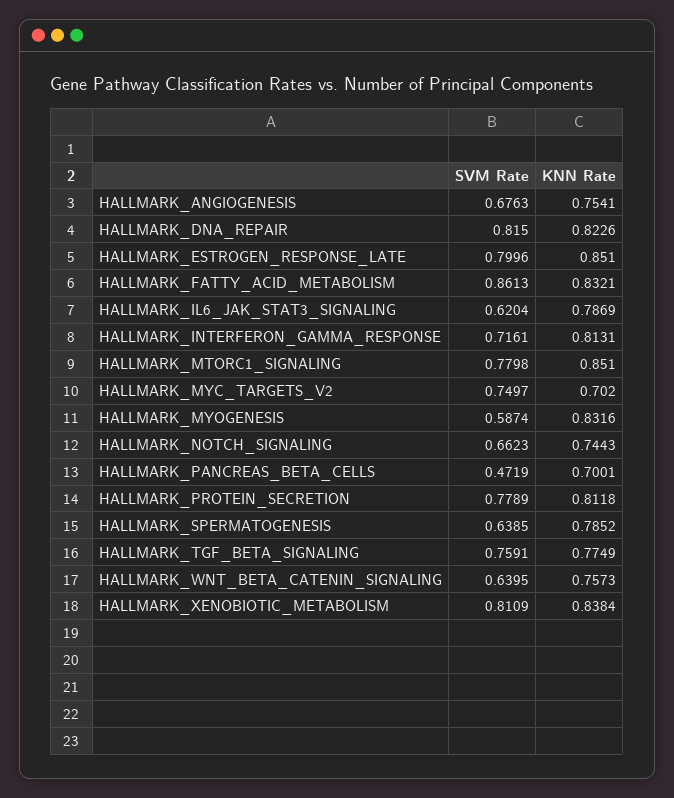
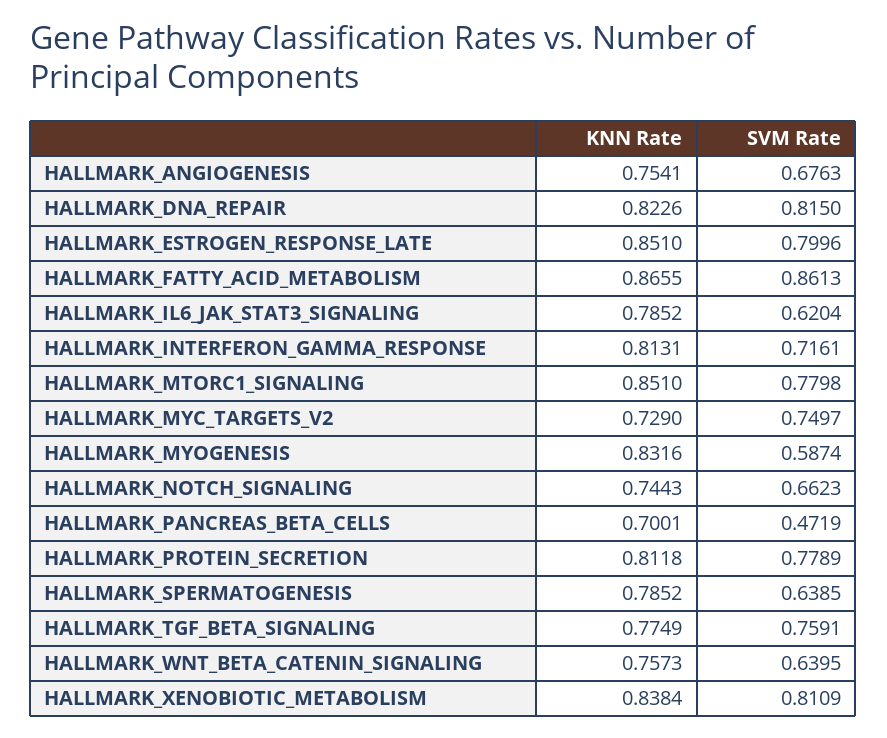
  {
    "SVM Rate": {
      "HALLMARK_ANGIOGENESIS": 0.6763,
      "HALLMARK_DNA_REPAIR": 0.815,
      "HALLMARK_ESTROGEN_RESPONSE_LATE": 0.7996,
      "HALLMARK_FATTY_ACID_METABOLISM": 0.8613,
      "HALLMARK_IL6_JAK_STAT3_SIGNALING": 0.6204,
      "HALLMARK_INTERFERON_GAMMA_RESPONSE": 0.7161,
      "HALLMARK_MTORC1_SIGNALING": 0.7798,
      "HALLMARK_MYC_TARGETS_V2": 0.7497,
      "HALLMARK_MYOGENESIS": 0.5874,
      "HALLMARK_NOTCH_SIGNALING": 0.6623,
      "HALLMARK_PANCREAS_BETA_CELLS": 0.4719,
      "HALLMARK_PROTEIN_SECRETION": 0.7789,
      "HALLMARK_SPERMATOGENESIS": 0.6385,
      "HALLMARK_TGF_BETA_SIGNALING": 0.7591,
      "HALLMARK_WNT_BETA_CATENIN_SIGNALING": 0.6395,
      "HALLMARK_XENOBIOTIC_METABOLISM": 0.8109
    },
    "KNN Rate": {
      "HALLMARK_ANGIOGENESIS": 0.7541,
      "HALLMARK_DNA_REPAIR": 0.8226,
      "HALLMARK_ESTROGEN_RESPONSE_LATE": 0.851,
-     "HALLMARK_FATTY_ACID_METABOLISM": 0.8321,
+     "HALLMARK_FATTY_ACID_METABOLISM": 0.8655,
-     "HALLMARK_IL6_JAK_STAT3_SIGNALING": 0.7869,
+     "HALLMARK_IL6_JAK_STAT3_SIGNALING": 0.7852,
      "HALLMARK_INTERFERON_GAMMA_RESPONSE": 0.8131,
      "HALLMARK_MTORC1_SIGNALING": 0.851,
-     "HALLMARK_MYC_TARGETS_V2": 0.702,
+     "HALLMARK_MYC_TARGETS_V2": 0.729,
      "HALLMARK_MYOGENESIS": 0.8316,
      "HALLMARK_NOTCH_SIGNALING": 0.7443,
      "HALLMARK_PANCREAS_BETA_CELLS": 0.7001,
      "HALLMARK_PROTEIN_SECRETION": 0.8118,
      "HALLMARK_SPERMATOGENESIS": 0.7852,
      "HALLMARK_TGF_BETA_SIGNALING": 0.7749,
      "HALLMARK_WNT_BETA_CATENIN_SIGNALING": 0.7573,
      "HALLMARK_XENOBIOTIC_METABOLISM": 0.8384
    }
  }

